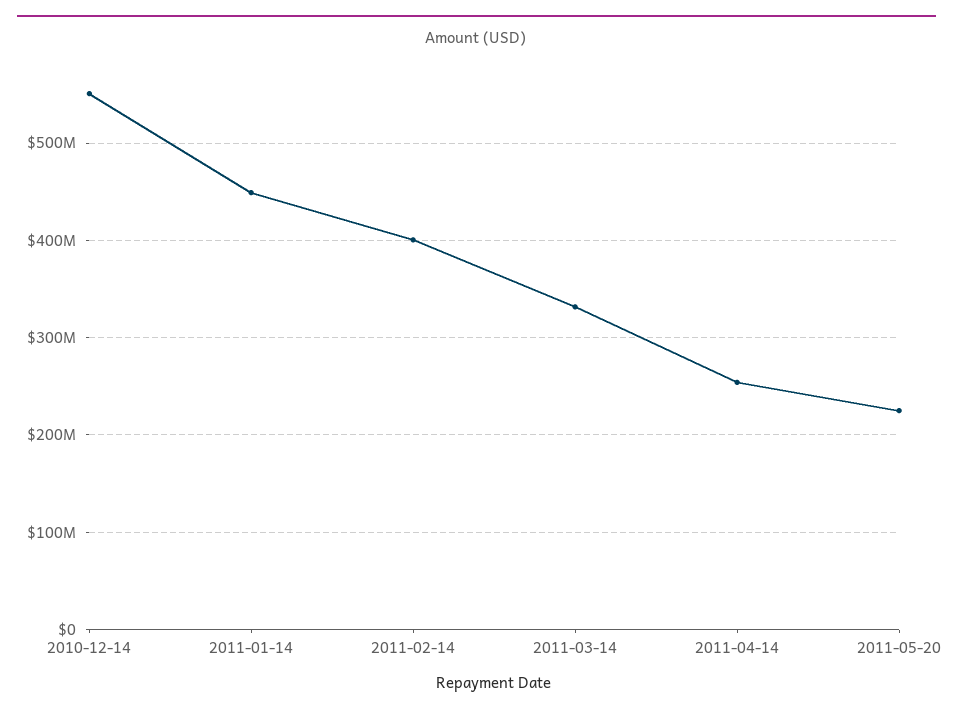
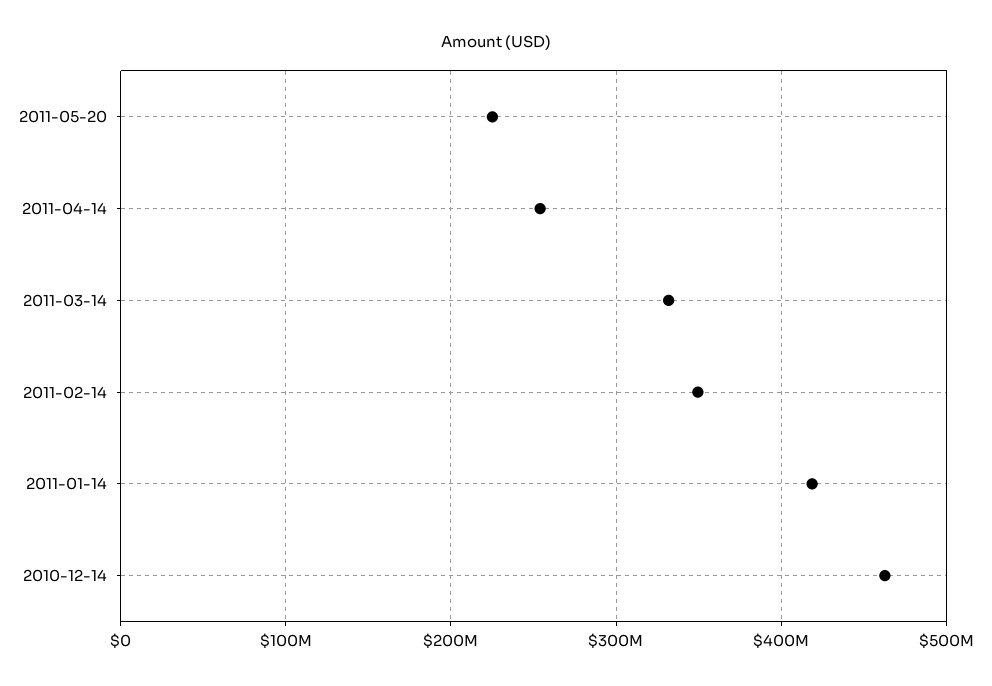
  {
-   "2010-12-14": 550000000,
+   "2010-12-14": 460000000,
-   "2011-01-14": 450000000,
+   "2011-01-14": 420000000,
-   "2011-02-14": 400000000,
+   "2011-02-14": 350000000,
    "2011-03-14": 330000000,
    "2011-04-14": 250000000,
    "2011-05-20": 230000000
  }

